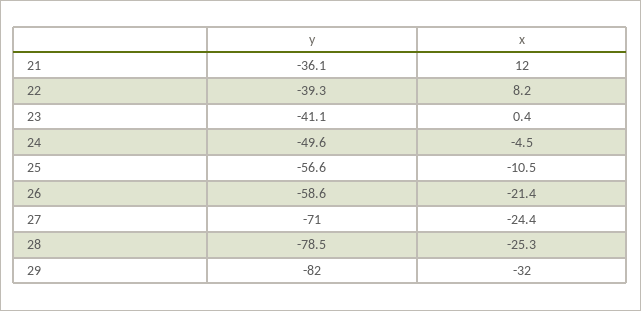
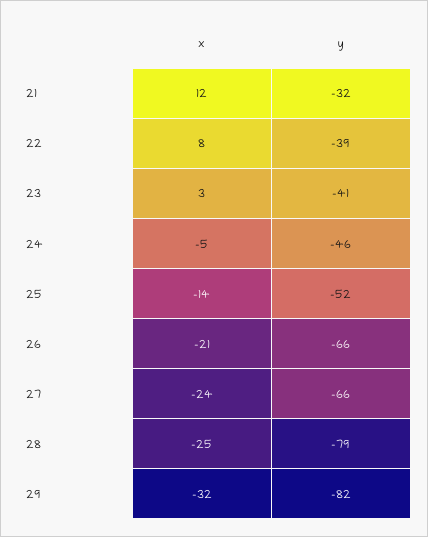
  {
    "y": {
-     "21": -36.1,
+     "21": -32,
      "22": -39.3,
      "23": -41.1,
-     "24": -49.6,
+     "24": -46,
-     "25": -56.6,
+     "25": -52,
-     "26": -58.6,
+     "26": -66,
-     "27": -71,
+     "27": -66,
      "28": -78.5,
      "29": -82
    },
    "x": {
      "21": 12,
      "22": 8.2,
-     "23": 0.4,
+     "23": 3,
      "24": -4.5,
-     "25": -10.5,
+     "25": -14,
      "26": -21.4,
      "27": -24.4,
      "28": -25.3,
      "29": -32
    }
  }

